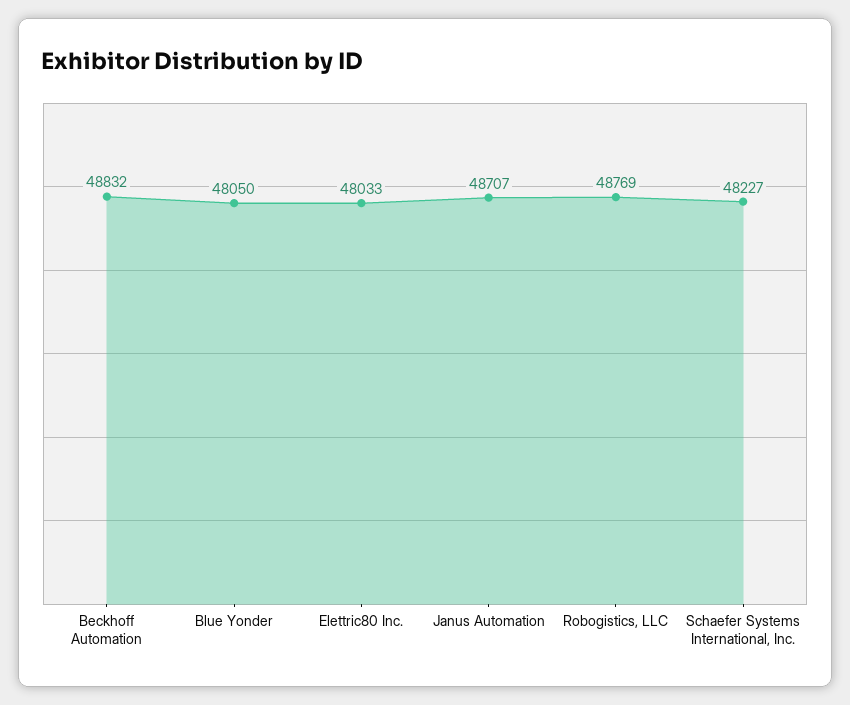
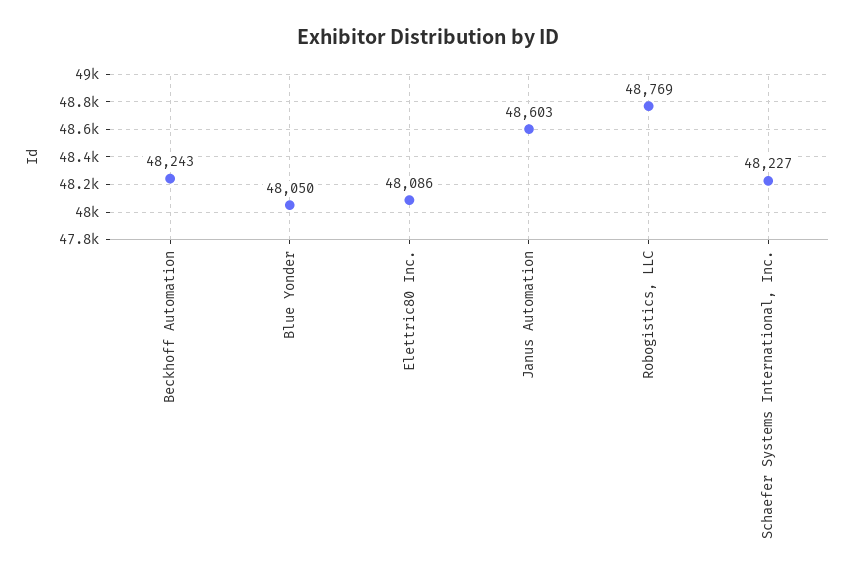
  {
-   "Beckhoff Automation": 48832,
+   "Beckhoff Automation": 48243,
    "Blue Yonder": 48050,
-   "Elettric80 Inc.": 48033,
+   "Elettric80 Inc.": 48086,
-   "Janus Automation": 48707,
+   "Janus Automation": 48603,
    "Robogistics, LLC": 48769,
    "Schaefer Systems International, Inc.": 48227
  }

